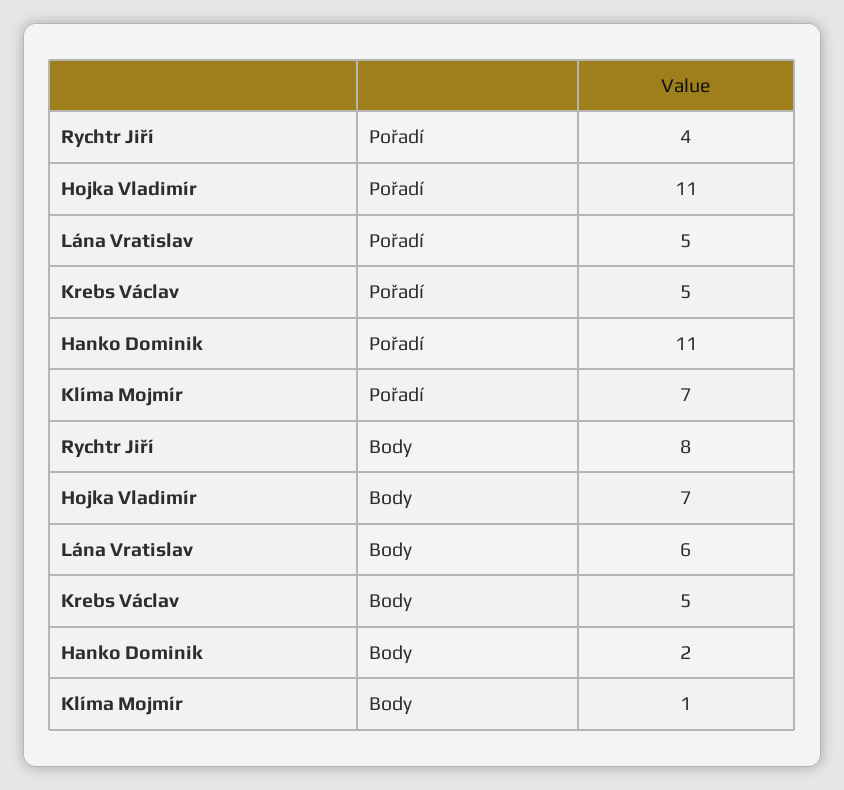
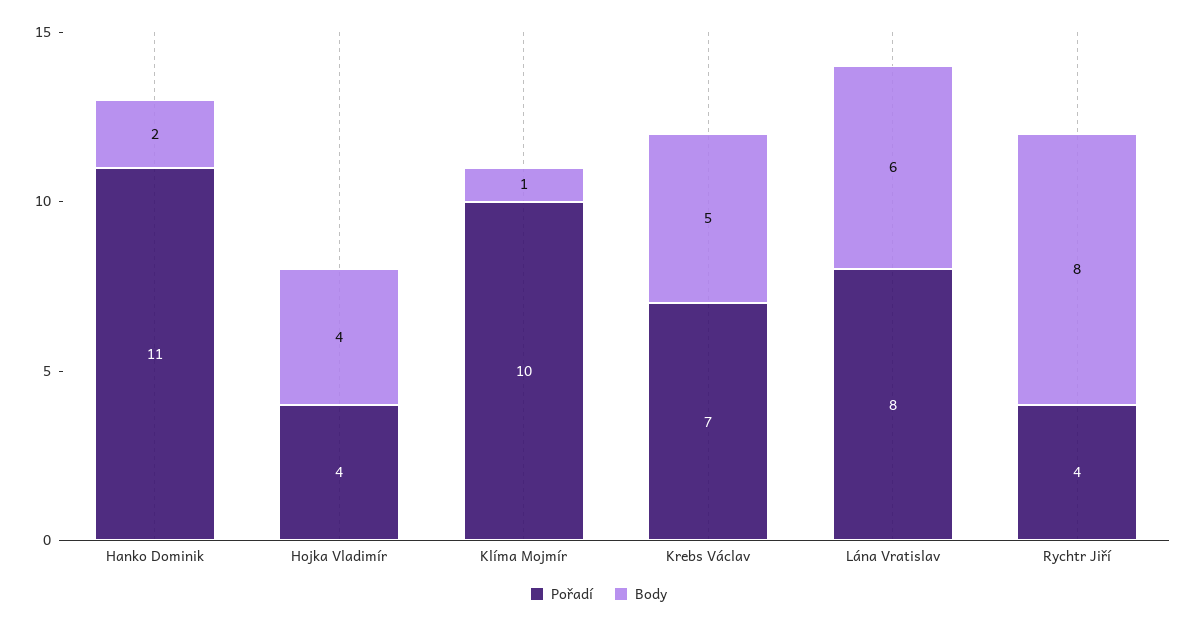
  {
    "Pořadí": {
      "Rychtr Jiří": 4,
-     "Hojka Vladimír": 11,
+     "Hojka Vladimír": 4,
-     "Lána Vratislav": 5,
+     "Lána Vratislav": 8,
-     "Krebs Václav": 5,
+     "Krebs Václav": 7,
      "Hanko Dominik": 11,
-     "Klíma Mojmír": 7
+     "Klíma Mojmír": 10
    },
    "Body": {
      "Rychtr Jiří": 8,
-     "Hojka Vladimír": 7,
+     "Hojka Vladimír": 4,
      "Lána Vratislav": 6,
      "Krebs Václav": 5,
      "Hanko Dominik": 2,
      "Klíma Mojmír": 1
    }
  }

